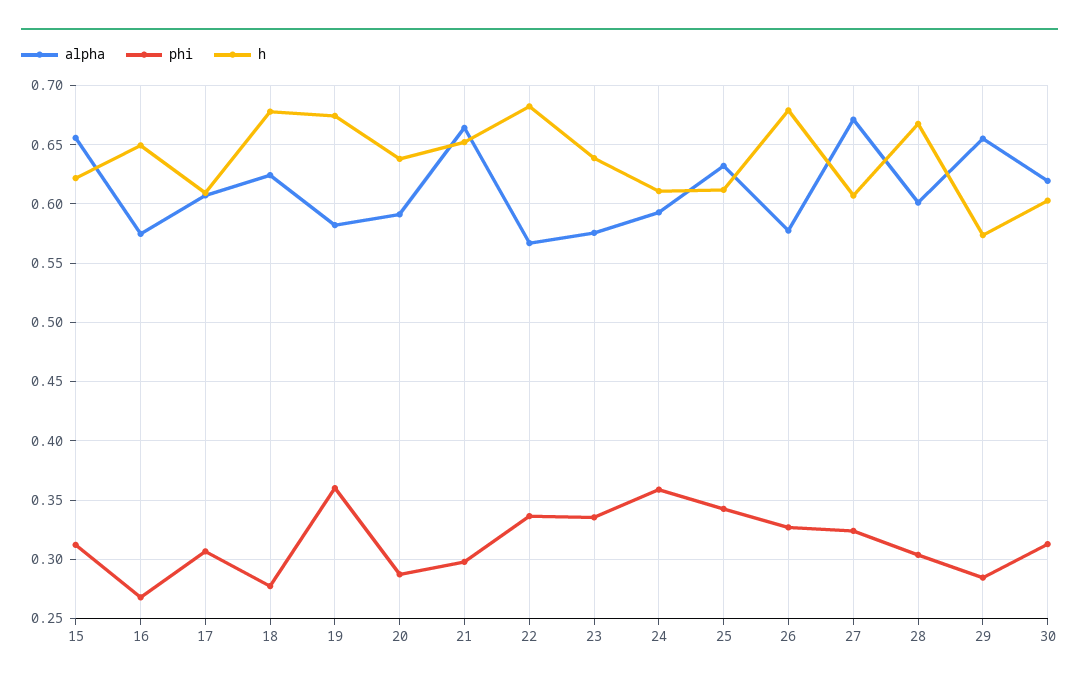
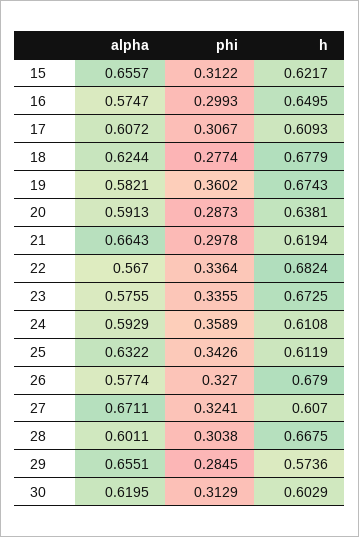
  {
    "alpha": {
      "15": 0.6557,
      "16": 0.5747,
      "17": 0.6072,
      "18": 0.6244,
      "19": 0.5821,
      "20": 0.5913,
      "21": 0.6643,
      "22": 0.567,
      "23": 0.5755,
      "24": 0.5929,
      "25": 0.6322,
      "26": 0.5774,
      "27": 0.6711,
      "28": 0.6011,
      "29": 0.6551,
      "30": 0.6195
    },
    "phi": {
      "15": 0.3122,
-     "16": 0.27,
+     "16": 0.2993,
      "17": 0.3067,
      "18": 0.2774,
      "19": 0.3602,
      "20": 0.2873,
      "21": 0.2978,
      "22": 0.3364,
      "23": 0.3355,
      "24": 0.3589,
      "25": 0.3426,
      "26": 0.327,
      "27": 0.3241,
      "28": 0.3038,
      "29": 0.2845,
      "30": 0.3129
    },
    "h": {
      "15": 0.6217,
      "16": 0.6495,
      "17": 0.6093,
      "18": 0.6779,
      "19": 0.6743,
      "20": 0.6381,
-     "21": 0.65,
+     "21": 0.6194,
      "22": 0.6824,
-     "23": 0.64,
+     "23": 0.6725,
      "24": 0.6108,
      "25": 0.6119,
      "26": 0.679,
      "27": 0.607,
      "28": 0.6675,
      "29": 0.5736,
      "30": 0.6029
    }
  }

